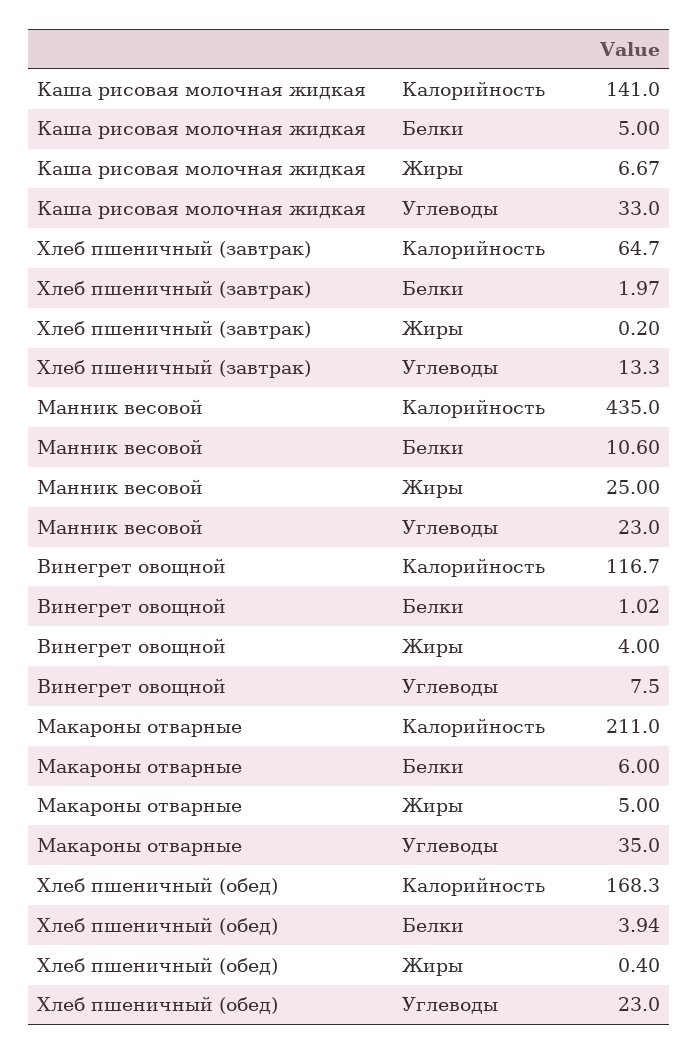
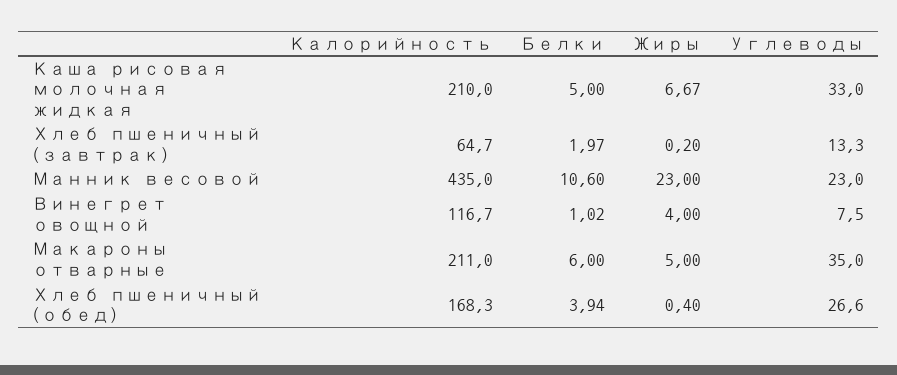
  {
    "Каша рисовая молочная жидкая": {
-     "Калорийность": 141,
+     "Калорийность": 210,
      "Белки": 5,
      "Жиры": 6.67,
      "Углеводы": 33
    },
    "Хлеб пшеничный (завтрак)": {
      "Калорийность": 64.7,
      "Белки": 1.97,
      "Жиры": 0.2,
      "Углеводы": 13.3
    },
    "Манник весовой": {
      "Калорийность": 435,
      "Белки": 10.6,
-     "Жиры": 25,
+     "Жиры": 23,
      "Углеводы": 23
    },
    "Винегрет овощной": {
      "Калорийность": 116.7,
      "Белки": 1.02,
      "Жиры": 4,
      "Углеводы": 7.5
    },
    "Макароны отварные": {
      "Калорийность": 211,
      "Белки": 6,
      "Жиры": 5,
      "Углеводы": 35
    },
    "Хлеб пшеничный (обед)": {
      "Калорийность": 168.3,
      "Белки": 3.94,
      "Жиры": 0.4,
-     "Углеводы": 23
+     "Углеводы": 26.6
    }
  }

